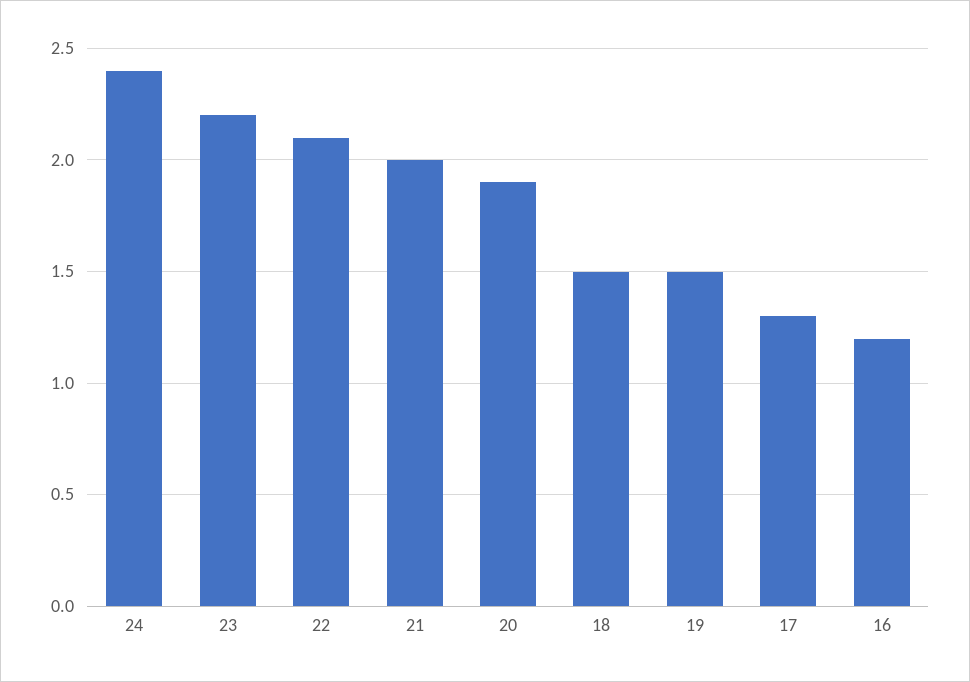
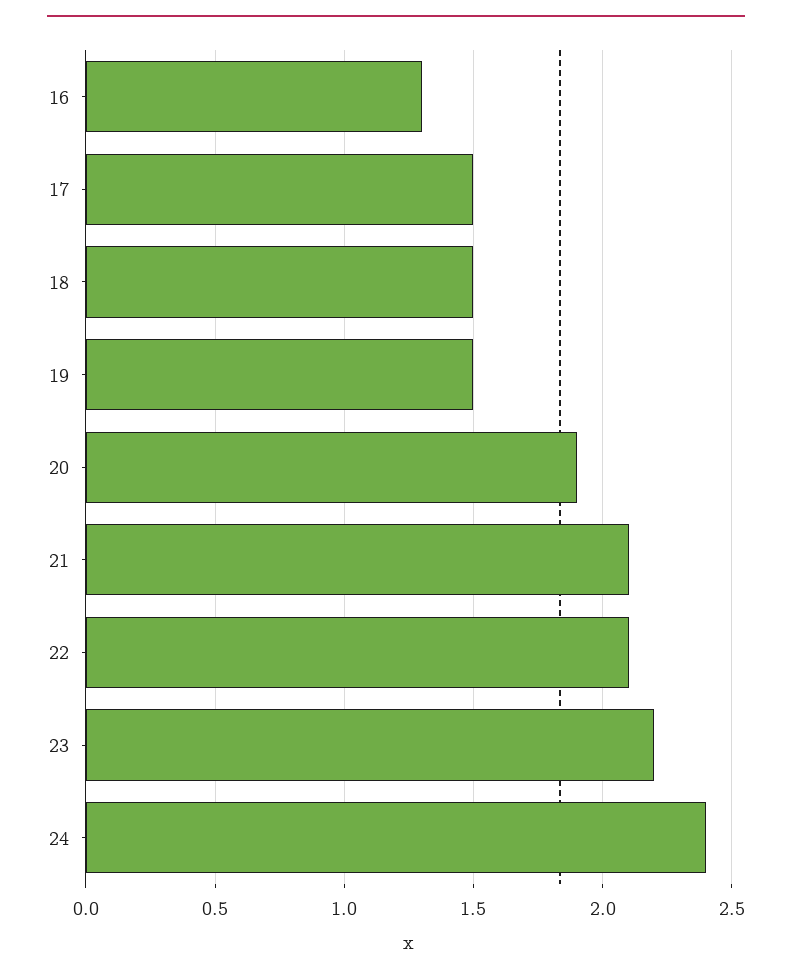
  {
    "24": 2.4,
    "23": 2.2,
    "22": 2.1,
-   "21": 2,
+   "21": 2.1,
    "20": 1.9,
    "18": 1.5,
    "19": 1.5,
-   "17": 1.3,
+   "17": 1.5,
-   "16": 1.2
+   "16": 1.3
  }

